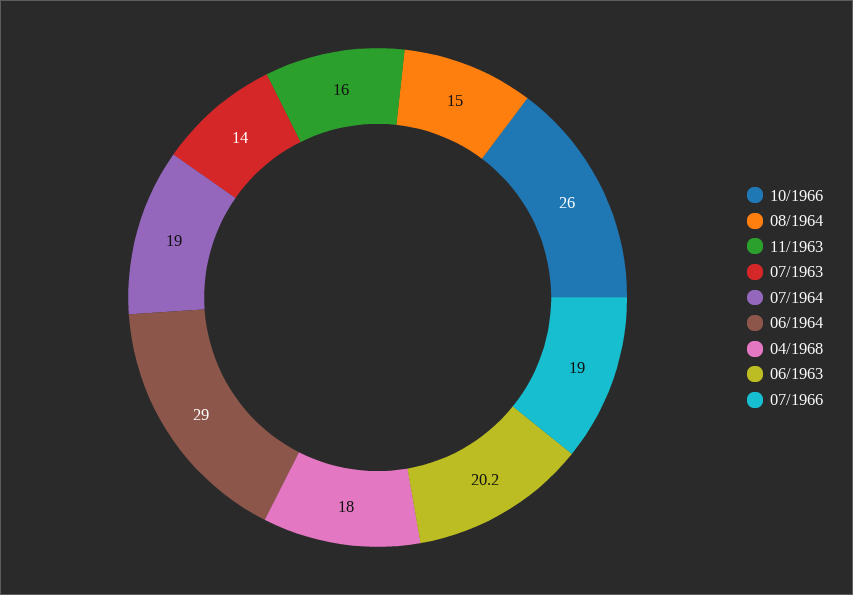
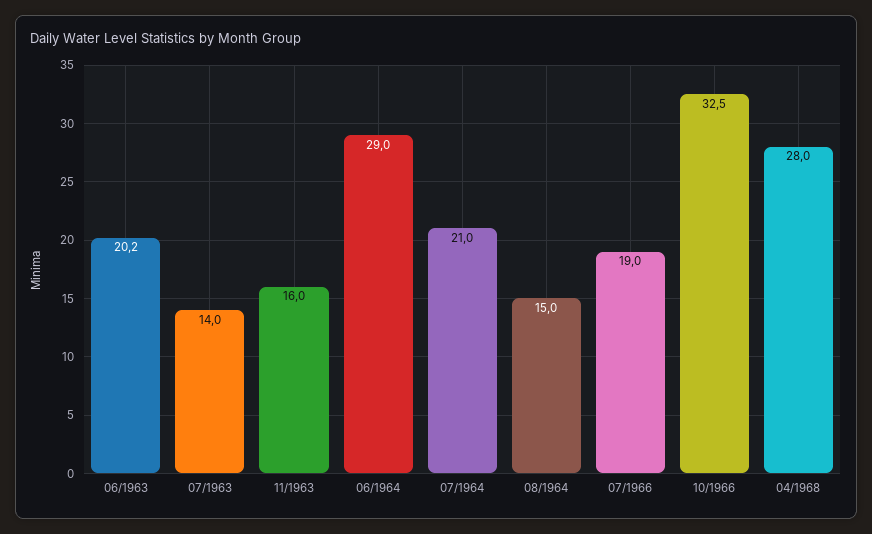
  {
-   "10/1966": 26,
+   "10/1966": 32.5,
    "08/1964": 15,
    "11/1963": 16,
    "07/1963": 14,
-   "07/1964": 19,
+   "07/1964": 21,
    "06/1964": 29,
-   "04/1968": 18,
+   "04/1968": 28,
    "06/1963": 20.2,
    "07/1966": 19
  }

